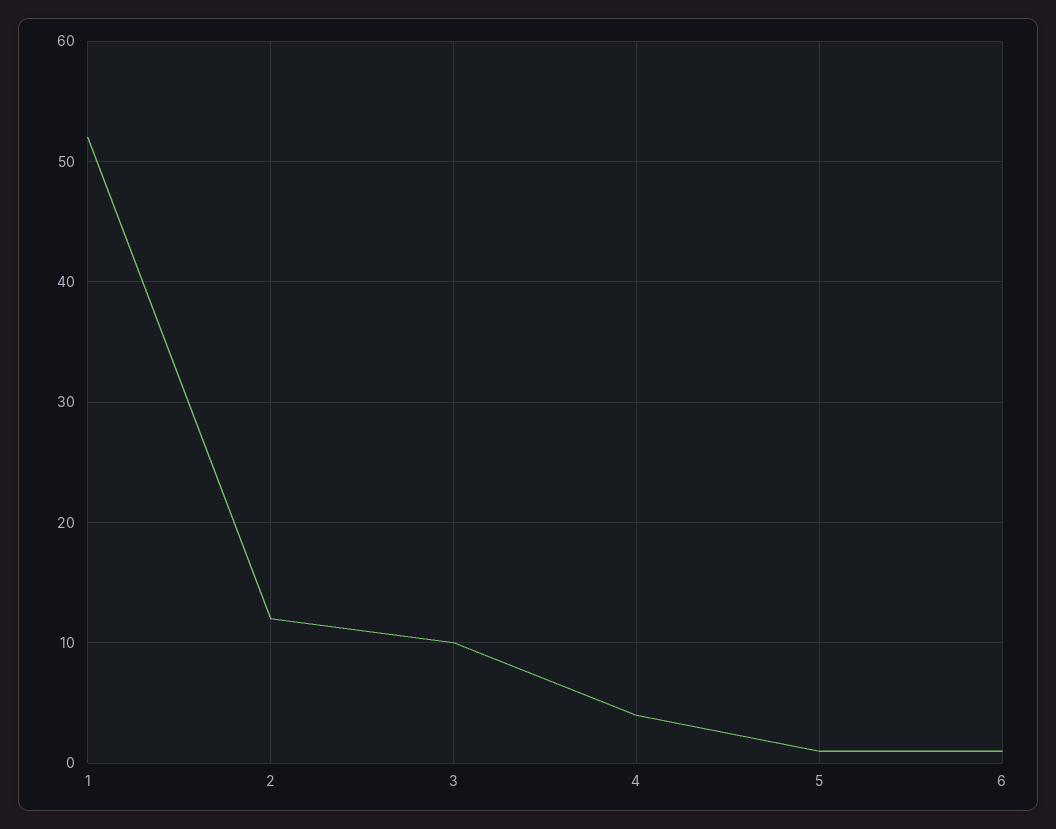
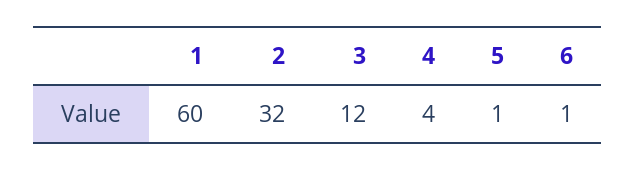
  {
-   "1": 52,
+   "1": 60,
-   "2": 12,
+   "2": 32,
-   "3": 10,
+   "3": 12,
    "4": 4,
    "5": 1,
    "6": 1
  }

